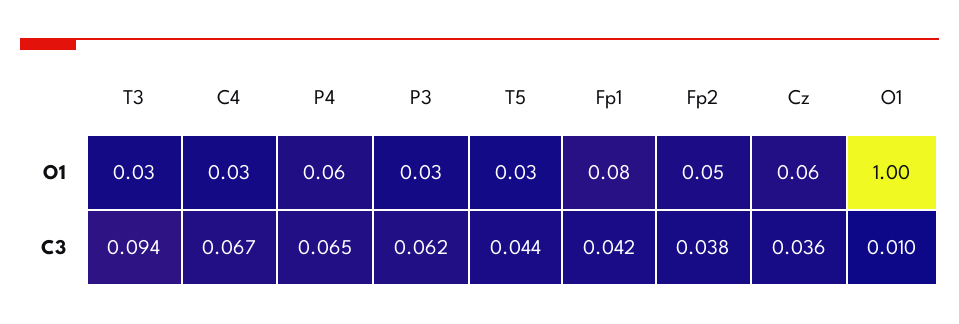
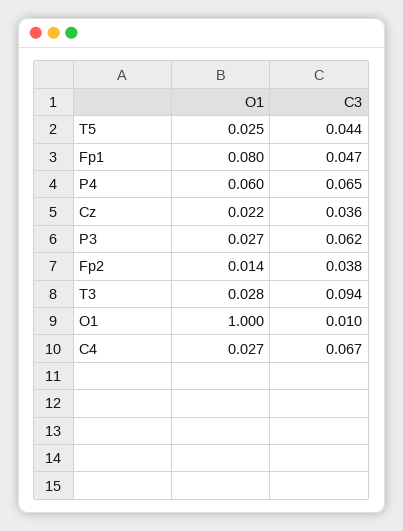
  {
    "T3": {
      "O1": 0.028,
      "C3": 0.094
    },
    "C4": {
      "O1": 0.027,
      "C3": 0.067
    },
    "P4": {
      "O1": 0.06,
      "C3": 0.065
    },
    "P3": {
      "O1": 0.027,
      "C3": 0.062
    },
    "T5": {
      "O1": 0.025,
      "C3": 0.044
    },
    "Fp1": {
      "O1": 0.08,
-     "C3": 0.042
+     "C3": 0.047
    },
    "Fp2": {
-     "O1": 0.05,
+     "O1": 0.014,
      "C3": 0.038
    },
    "Cz": {
-     "O1": 0.06,
+     "O1": 0.022,
      "C3": 0.036
    },
    "O1": {
      "O1": 1,
      "C3": 0.01
    }
  }

